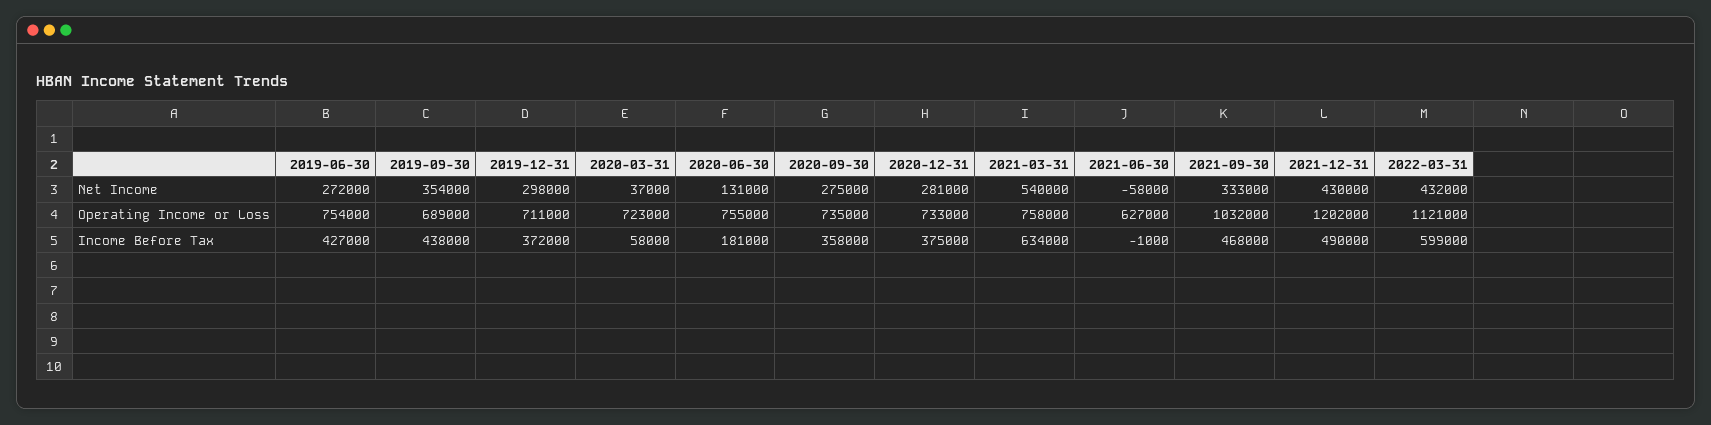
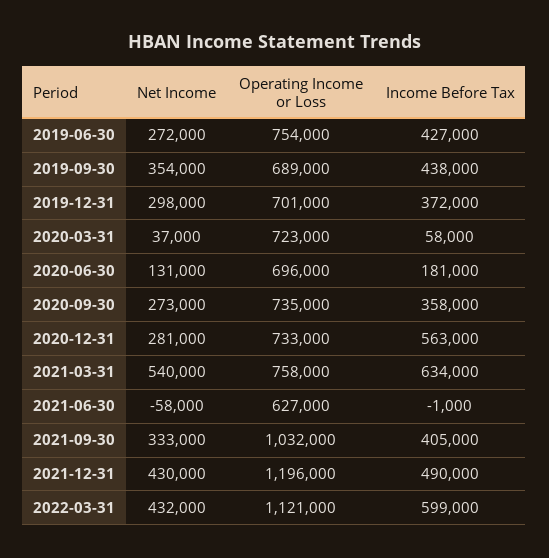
  {
    "2019-06-30": {
      "Net Income": 272000,
      "Operating Income or Loss": 754000,
      "Income Before Tax": 427000
    },
    "2019-09-30": {
      "Net Income": 354000,
      "Operating Income or Loss": 689000,
      "Income Before Tax": 438000
    },
    "2019-12-31": {
      "Net Income": 298000,
-     "Operating Income or Loss": 711000,
+     "Operating Income or Loss": 701000,
      "Income Before Tax": 372000
    },
    "2020-03-31": {
      "Net Income": 37000,
      "Operating Income or Loss": 723000,
      "Income Before Tax": 58000
    },
    "2020-06-30": {
      "Net Income": 131000,
-     "Operating Income or Loss": 755000,
+     "Operating Income or Loss": 696000,
      "Income Before Tax": 181000
    },
    "2020-09-30": {
-     "Net Income": 275000,
+     "Net Income": 273000,
      "Operating Income or Loss": 735000,
      "Income Before Tax": 358000
    },
    "2020-12-31": {
      "Net Income": 281000,
      "Operating Income or Loss": 733000,
-     "Income Before Tax": 375000
+     "Income Before Tax": 563000
    },
    "2021-03-31": {
      "Net Income": 540000,
      "Operating Income or Loss": 758000,
      "Income Before Tax": 634000
    },
    "2021-06-30": {
      "Net Income": -58000,
      "Operating Income or Loss": 627000,
      "Income Before Tax": -1000
    },
    "2021-09-30": {
      "Net Income": 333000,
      "Operating Income or Loss": 1032000,
-     "Income Before Tax": 468000
+     "Income Before Tax": 405000
    },
    "2021-12-31": {
      "Net Income": 430000,
-     "Operating Income or Loss": 1202000,
+     "Operating Income or Loss": 1196000,
      "Income Before Tax": 490000
    },
    "2022-03-31": {
      "Net Income": 432000,
      "Operating Income or Loss": 1121000,
      "Income Before Tax": 599000
    }
  }

